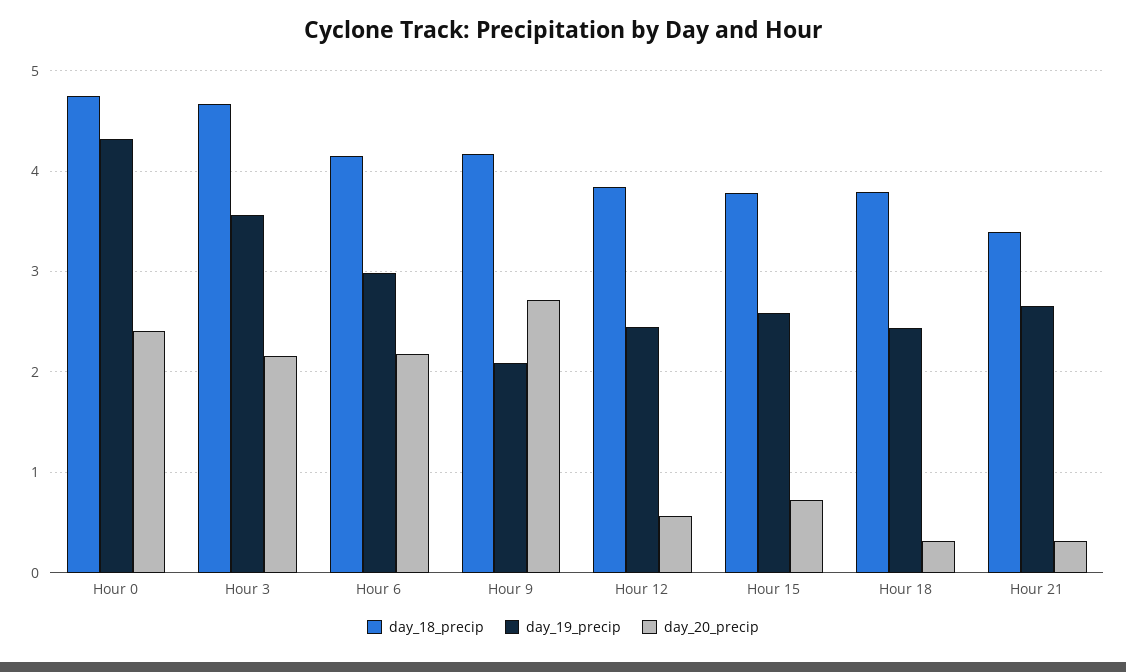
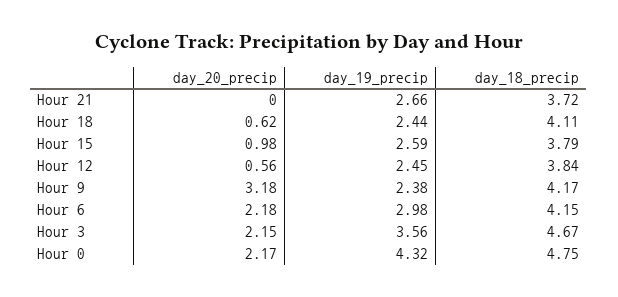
  {
    "day_18_precip": {
      "Hour 0": 4.75,
      "Hour 3": 4.67,
      "Hour 6": 4.15,
      "Hour 9": 4.17,
      "Hour 12": 3.84,
      "Hour 15": 3.79,
-     "Hour 18": 3.8,
+     "Hour 18": 4.11,
-     "Hour 21": 3.4
+     "Hour 21": 3.72
    },
    "day_19_precip": {
      "Hour 0": 4.32,
      "Hour 3": 3.56,
      "Hour 6": 2.98,
-     "Hour 9": 2.1,
+     "Hour 9": 2.38,
      "Hour 12": 2.45,
      "Hour 15": 2.59,
      "Hour 18": 2.44,
      "Hour 21": 2.66
    },
    "day_20_precip": {
-     "Hour 0": 2.4,
+     "Hour 0": 2.17,
      "Hour 3": 2.15,
      "Hour 6": 2.18,
-     "Hour 9": 2.7,
+     "Hour 9": 3.18,
      "Hour 12": 0.56,
-     "Hour 15": 0.7,
+     "Hour 15": 0.98,
-     "Hour 18": 0.3,
+     "Hour 18": 0.62,
-     "Hour 21": 0.3
+     "Hour 21": 0
    }
  }

